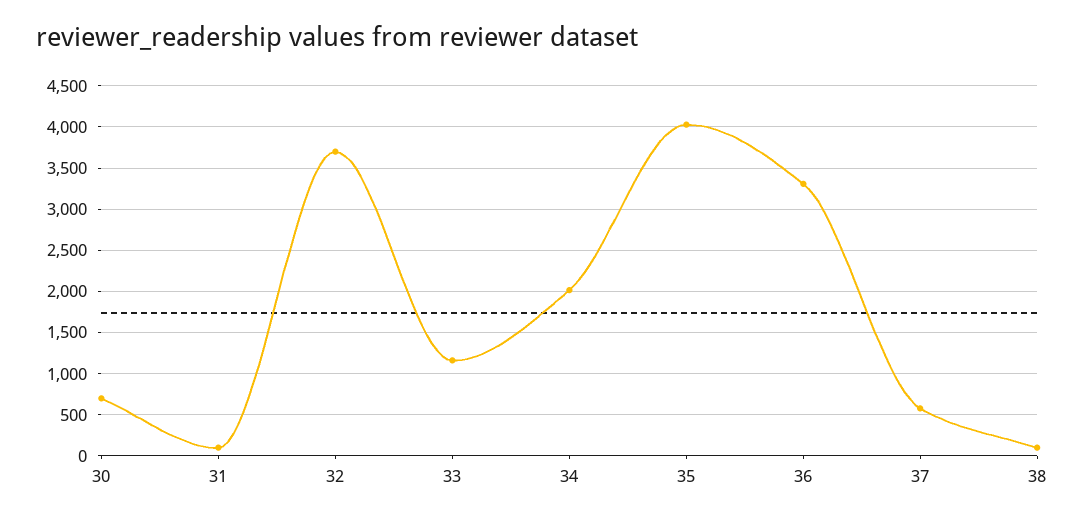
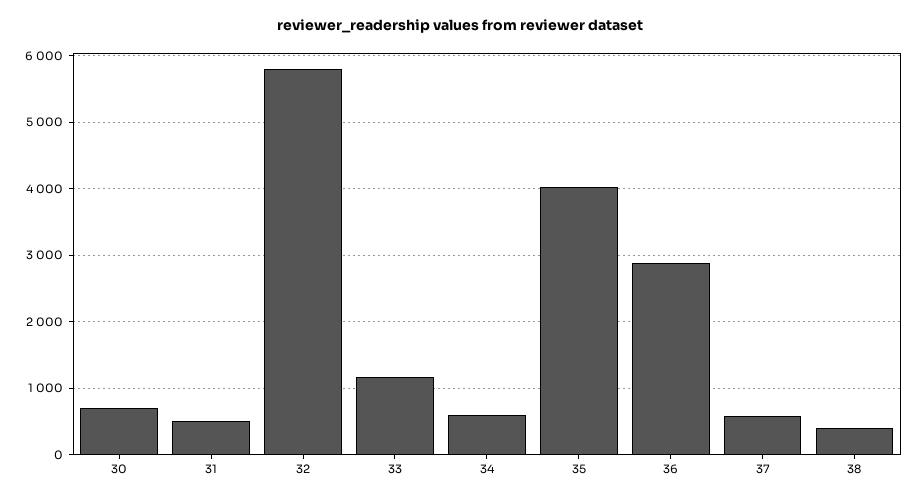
  {
    "30": 700,
-   "31": 100,
+   "31": 500,
-   "32": 3700,
+   "32": 5800,
    "33": 1200,
-   "34": 2000,
+   "34": 600,
    "35": 4000,
-   "36": 3300,
+   "36": 2900,
    "37": 600,
-   "38": 100
+   "38": 400
  }

